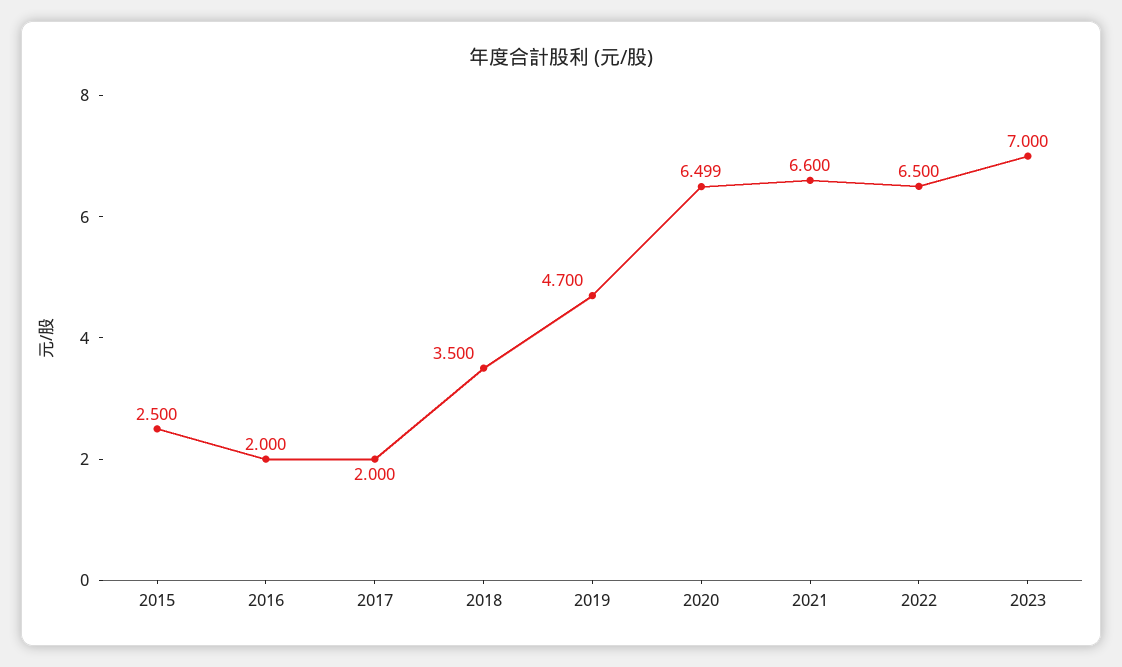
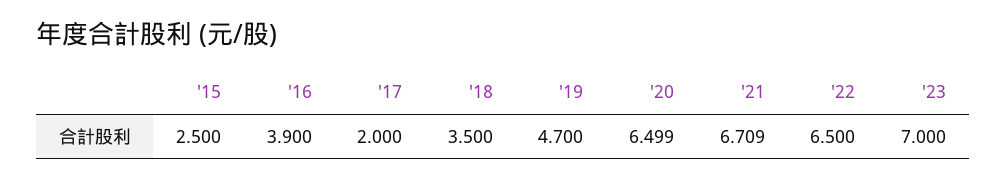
  {
    "2015": 2.5,
-   "2016": 2,
+   "2016": 3.9,
    "2017": 2,
    "2018": 3.5,
    "2019": 4.7,
    "2020": 6.499,
-   "2021": 6.6,
+   "2021": 6.709,
    "2022": 6.5,
    "2023": 7
  }

